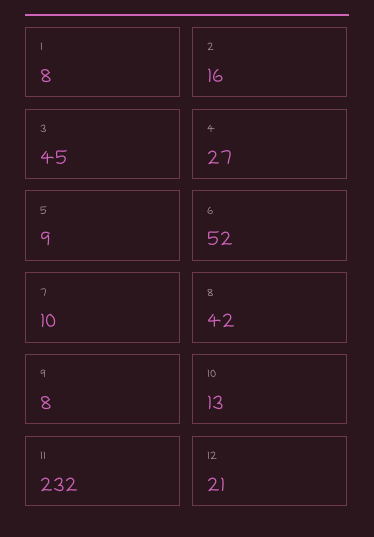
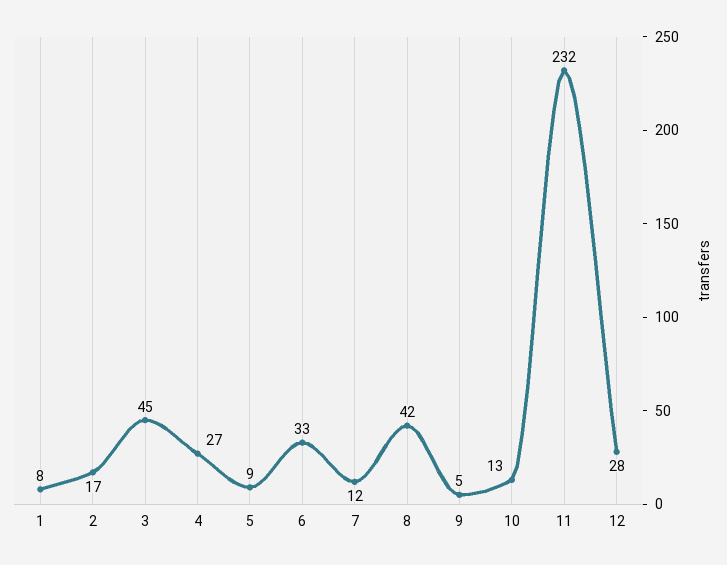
  {
    "1": 8,
-   "2": 16,
+   "2": 17,
    "3": 45,
    "4": 27,
    "5": 9,
-   "6": 52,
+   "6": 33,
-   "7": 10,
+   "7": 12,
    "8": 42,
-   "9": 8,
+   "9": 5,
    "10": 13,
    "11": 232,
-   "12": 21
+   "12": 28
  }

